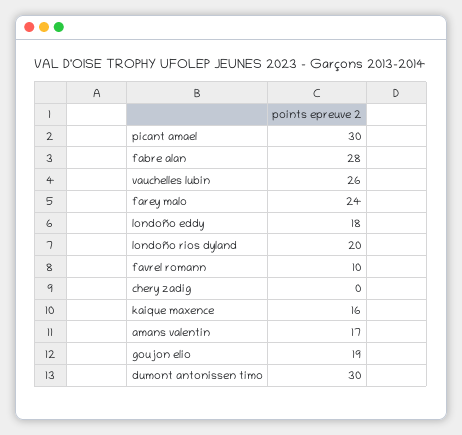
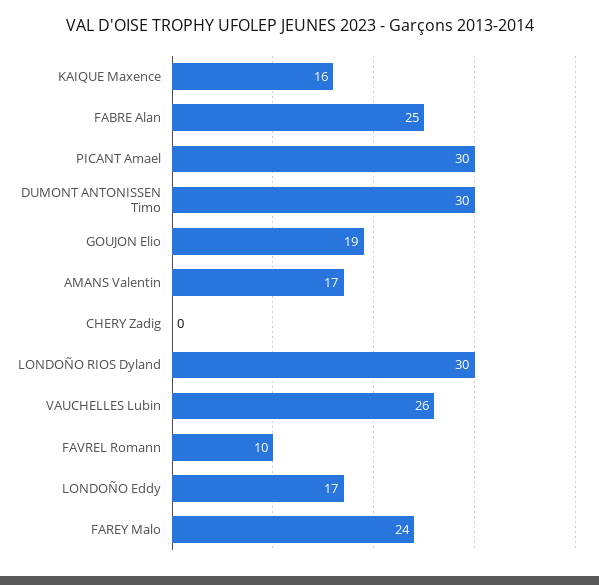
  {
    "picant amael": 30,
-   "fabre alan": 28,
+   "fabre alan": 25,
    "vauchelles lubin": 26,
    "farey malo": 24,
-   "londoño eddy": 18,
+   "londoño eddy": 17,
-   "londoño rios dyland": 20,
+   "londoño rios dyland": 30,
    "favrel romann": 10,
    "chery zadig": 0,
    "kaique maxence": 16,
    "amans valentin": 17,
    "goujon elio": 19,
    "dumont antonissen timo": 30
  }

